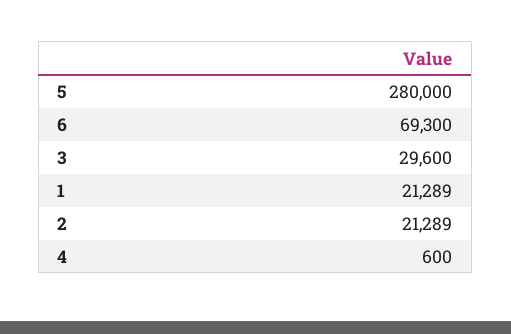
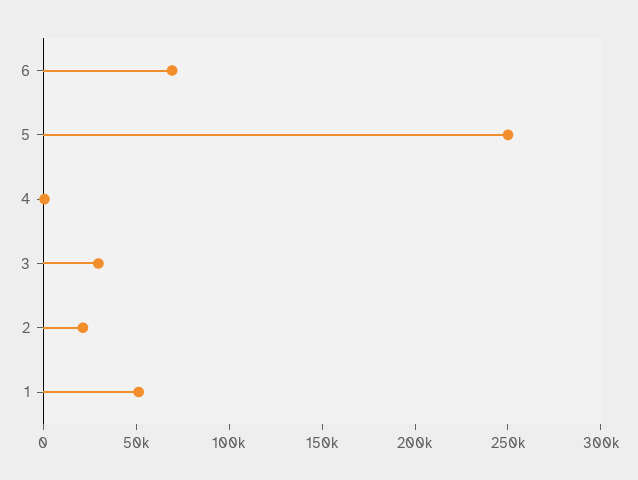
  {
-   "5": 280000,
+   "5": 250000,
    "6": 69300,
    "3": 29600,
-   "1": 21289,
+   "1": 50000,
    "2": 21289,
    "4": 600
  }

